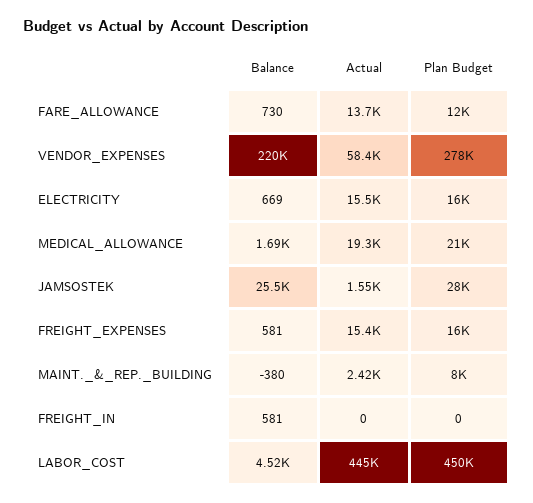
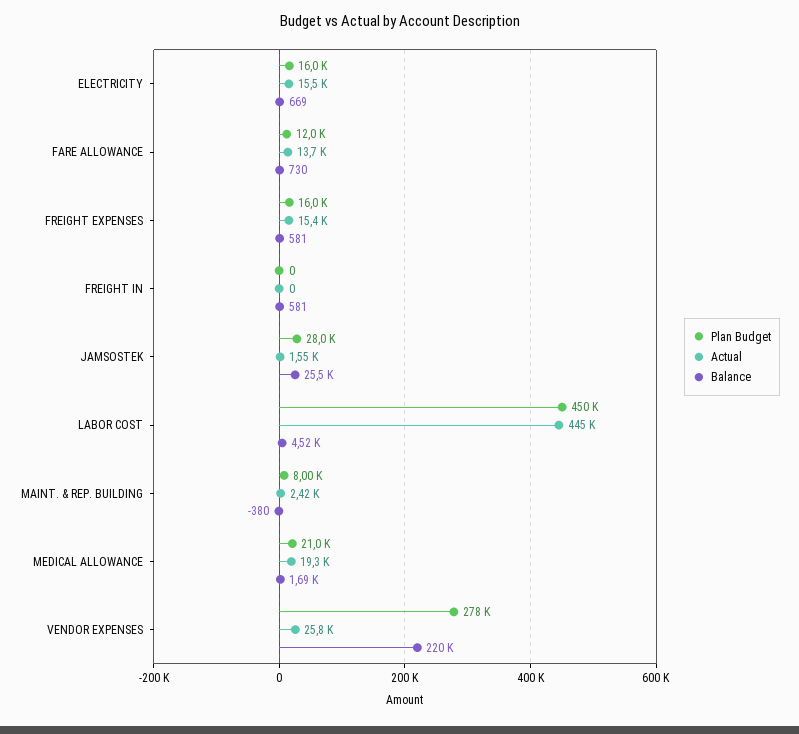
  {
    "Balance": {
      "FARE_ALLOWANCE": 730,
      "VENDOR_EXPENSES": 220000,
      "ELECTRICITY": 669,
      "MEDICAL_ALLOWANCE": 1690,
      "JAMSOSTEK": 25500,
      "FREIGHT_EXPENSES": 581,
      "MAINT._&_REP._BUILDING": -380,
      "FREIGHT_IN": 581,
      "LABOR_COST": 4520
    },
    "Actual": {
      "FARE_ALLOWANCE": 13700,
-     "VENDOR_EXPENSES": 58400,
+     "VENDOR_EXPENSES": 25800,
      "ELECTRICITY": 15500,
      "MEDICAL_ALLOWANCE": 19300,
      "JAMSOSTEK": 1550,
      "FREIGHT_EXPENSES": 15400,
      "MAINT._&_REP._BUILDING": 2420,
      "FREIGHT_IN": 0,
      "LABOR_COST": 445000
    },
    "Plan Budget": {
      "FARE_ALLOWANCE": 12000,
      "VENDOR_EXPENSES": 278000,
      "ELECTRICITY": 16000,
      "MEDICAL_ALLOWANCE": 21000,
      "JAMSOSTEK": 28000,
      "FREIGHT_EXPENSES": 16000,
      "MAINT._&_REP._BUILDING": 8000,
      "FREIGHT_IN": 0,
      "LABOR_COST": 450000
    }
  }

